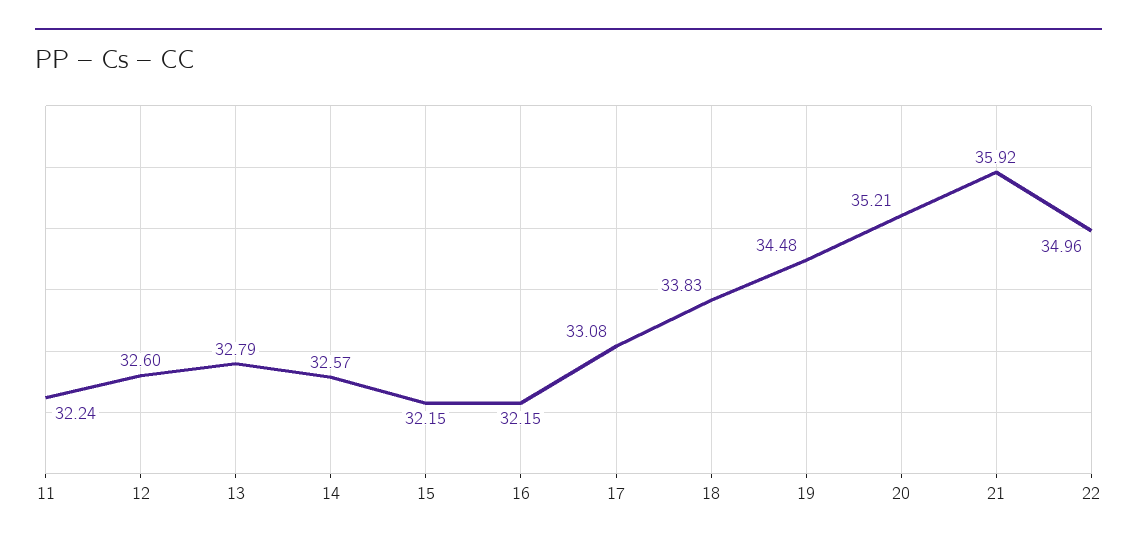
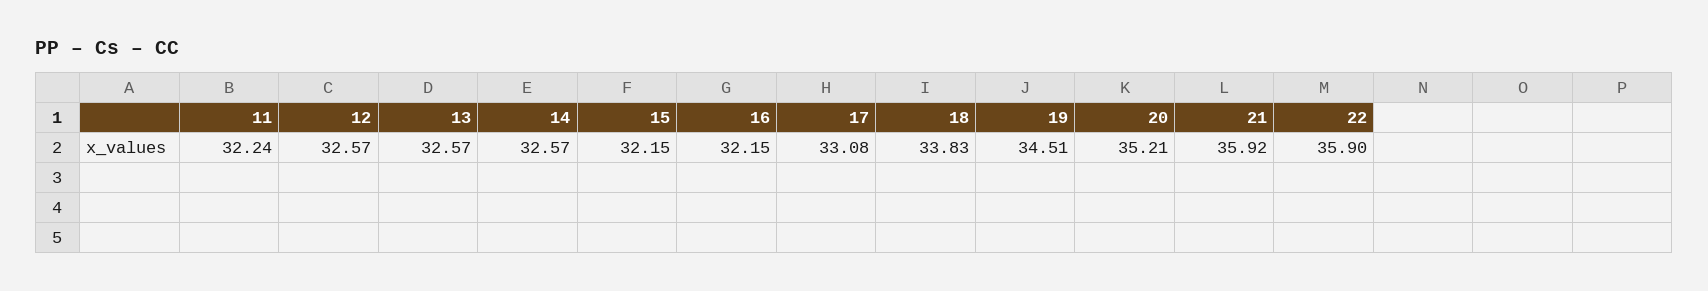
  {
    "11": 32.24,
-   "12": 32.6,
+   "12": 32.57,
-   "13": 32.79,
+   "13": 32.57,
    "14": 32.57,
    "15": 32.15,
    "16": 32.15,
    "17": 33.08,
    "18": 33.83,
-   "19": 34.48,
+   "19": 34.51,
    "20": 35.21,
    "21": 35.92,
-   "22": 34.96
+   "22": 35.9
  }

